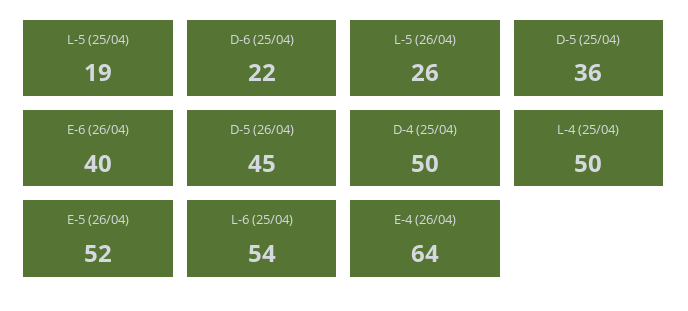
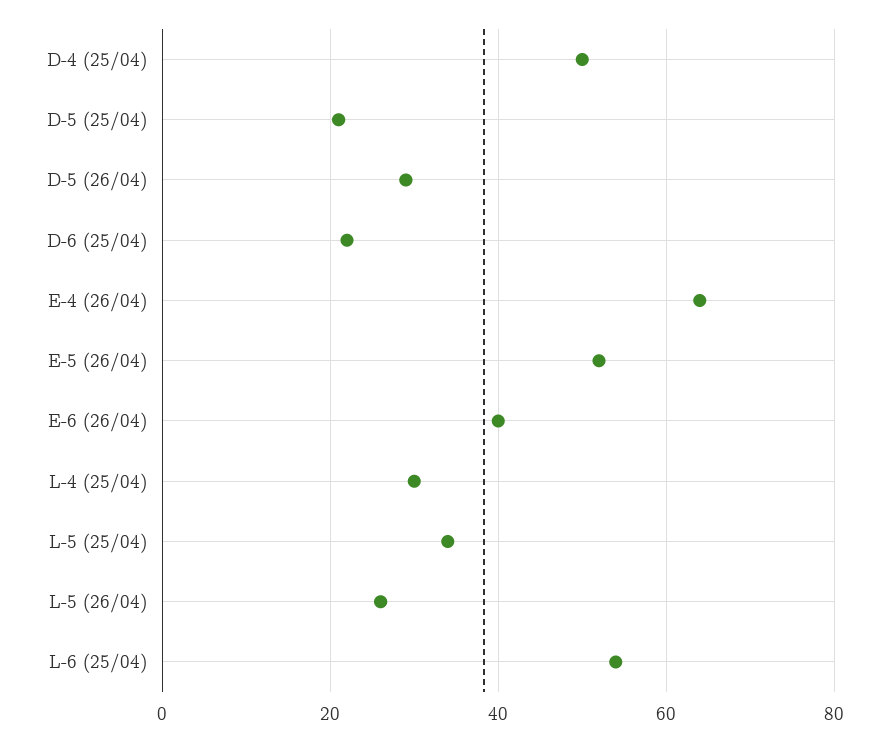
  {
-   "L-5 (25/04)": 19,
+   "L-5 (25/04)": 35,
    "D-6 (25/04)": 22,
    "L-5 (26/04)": 26,
-   "D-5 (25/04)": 36,
+   "D-5 (25/04)": 20,
    "E-6 (26/04)": 40,
-   "D-5 (26/04)": 45,
+   "D-5 (26/04)": 30,
    "D-4 (25/04)": 50,
-   "L-4 (25/04)": 50,
+   "L-4 (25/04)": 30,
    "E-5 (26/04)": 52,
    "L-6 (25/04)": 54,
    "E-4 (26/04)": 64
  }

